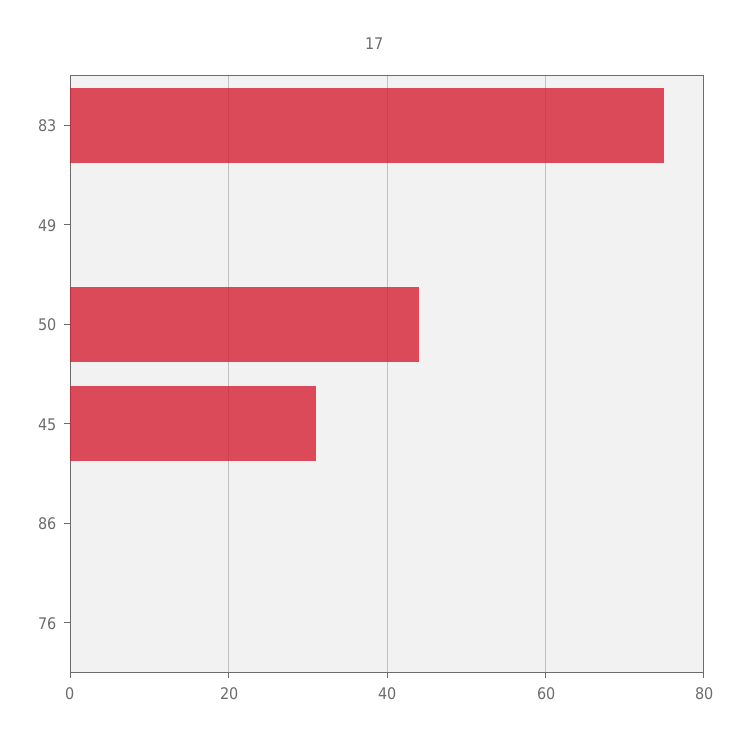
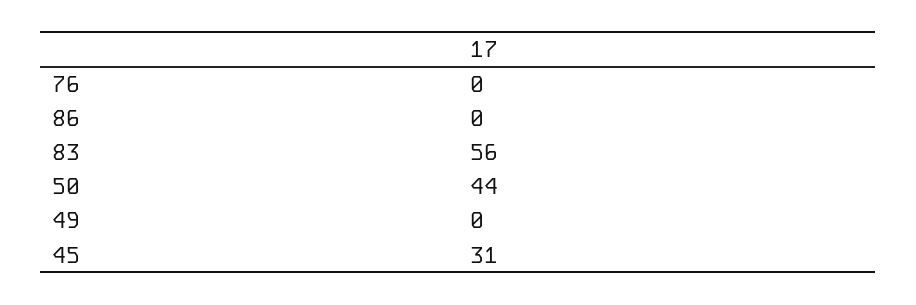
  {
-   "83": 75,
+   "83": 56,
    "49": 0,
    "50": 44,
    "45": 31,
    "86": 0,
    "76": 0
  }

